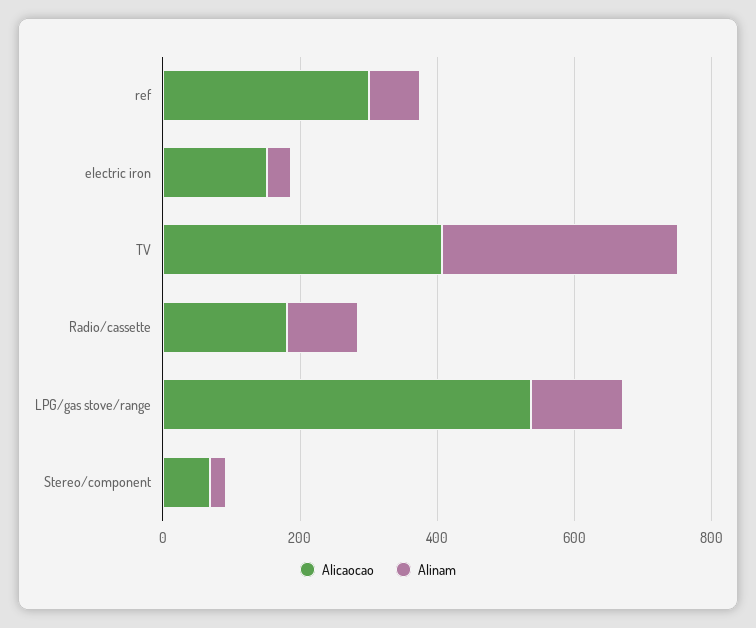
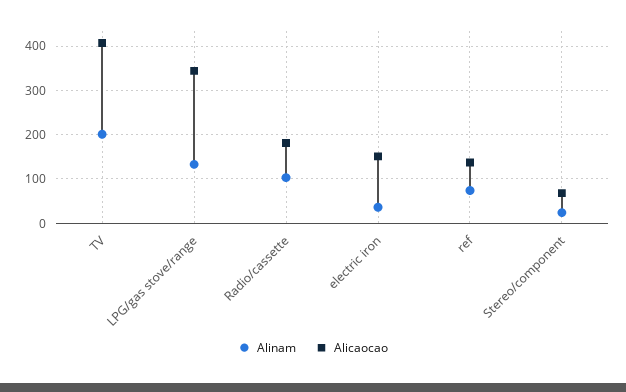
  {
    "Alicaocao": {
-     "ref": 300,
+     "ref": 140,
      "electric iron": 160,
      "TV": 400,
      "Radio/cassette": 180,
-     "LPG/gas stove/range": 550,
+     "LPG/gas stove/range": 340,
      "Stereo/component": 60
    },
    "Alinam": {
      "ref": 80,
      "electric iron": 40,
-     "TV": 350,
+     "TV": 200,
      "Radio/cassette": 100,
      "LPG/gas stove/range": 140,
      "Stereo/component": 20
    }
  }

